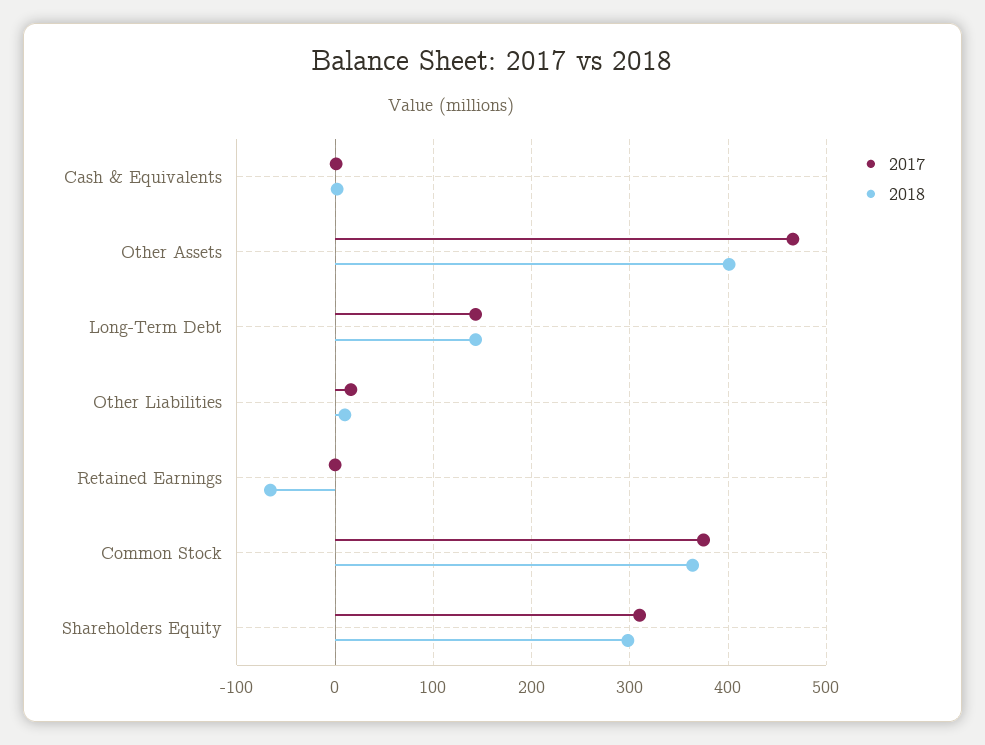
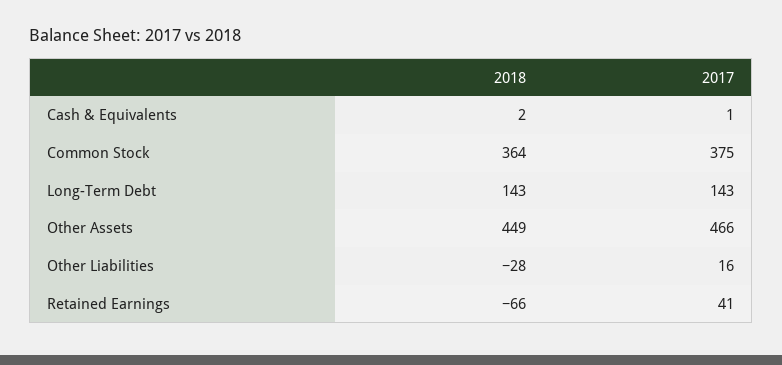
  {
    "2017": {
      "Cash & Equivalents": 1,
      "Other Assets": 466,
      "Long-Term Debt": 143,
      "Other Liabilities": 16,
-     "Retained Earnings": 0,
+     "Retained Earnings": 41,
-     "Common Stock": 375,
+     "Common Stock": 375
-     "Shareholders Equity": 310
    },
    "2018": {
      "Cash & Equivalents": 2,
-     "Other Assets": 400,
+     "Other Assets": 449,
      "Long-Term Debt": 143,
-     "Other Liabilities": 10,
+     "Other Liabilities": -28,
      "Retained Earnings": -66,
-     "Common Stock": 364,
+     "Common Stock": 364
-     "Shareholders Equity": 300
    }
  }

